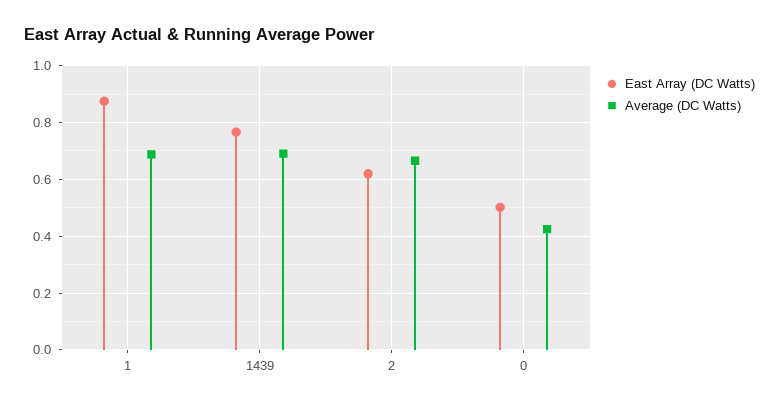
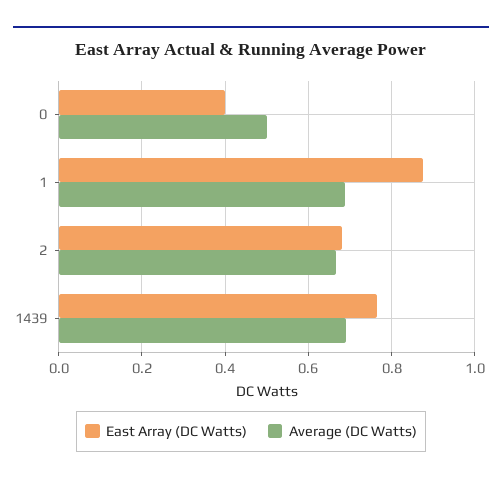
  {
    "East Array (DC Watts)": {
      "1": 0.88,
      "1439": 0.76,
-     "2": 0.625,
+     "2": 0.68,
-     "0": 0.5
+     "0": 0.4
    },
    "Average (DC Watts)": {
      "1": 0.68,
      "1439": 0.7,
      "2": 0.66,
-     "0": 0.425
+     "0": 0.5
    }
  }

